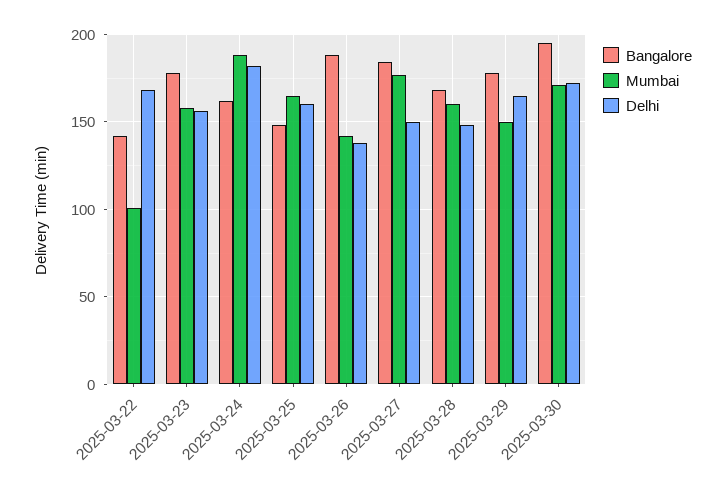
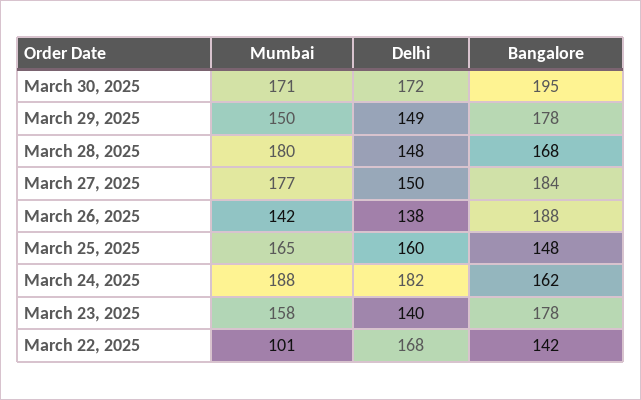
  {
    "Bangalore": {
      "2025-03-22": 142,
      "2025-03-23": 178,
      "2025-03-24": 162,
      "2025-03-25": 148,
      "2025-03-26": 188,
      "2025-03-27": 184,
      "2025-03-28": 168,
      "2025-03-29": 178,
      "2025-03-30": 195
    },
    "Mumbai": {
      "2025-03-22": 101,
      "2025-03-23": 158,
      "2025-03-24": 188,
      "2025-03-25": 165,
      "2025-03-26": 142,
      "2025-03-27": 177,
-     "2025-03-28": 160,
+     "2025-03-28": 180,
      "2025-03-29": 150,
      "2025-03-30": 171
    },
    "Delhi": {
      "2025-03-22": 168,
-     "2025-03-23": 155,
+     "2025-03-23": 140,
      "2025-03-24": 182,
      "2025-03-25": 160,
      "2025-03-26": 138,
      "2025-03-27": 150,
      "2025-03-28": 148,
-     "2025-03-29": 165,
+     "2025-03-29": 149,
      "2025-03-30": 172
    }
  }

